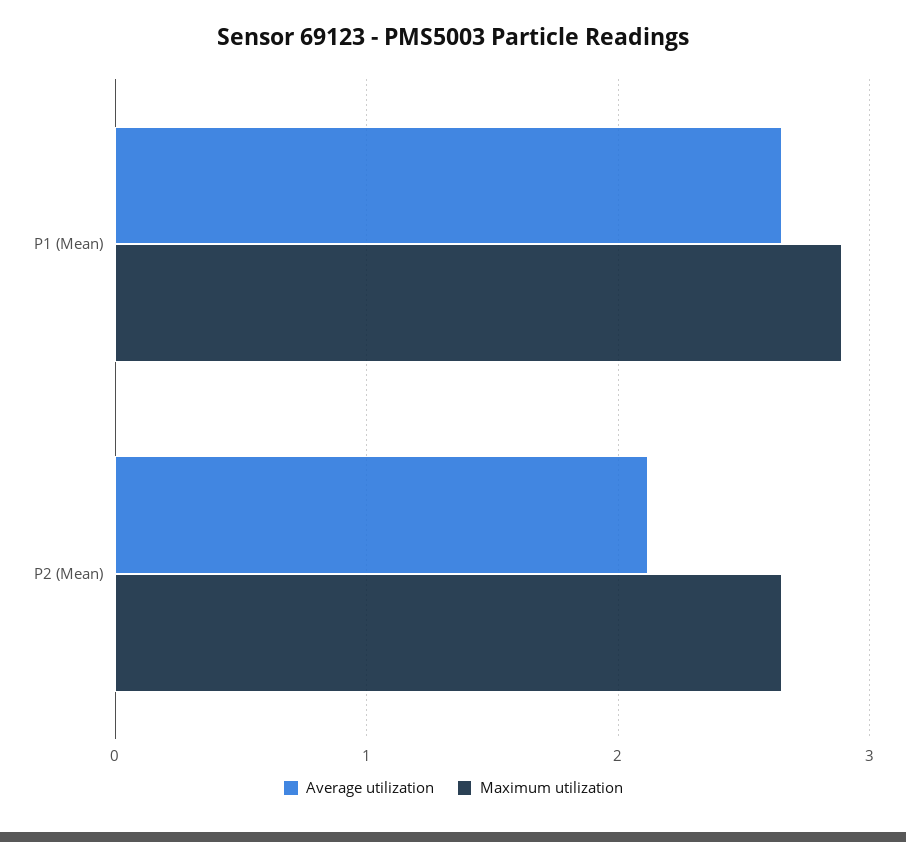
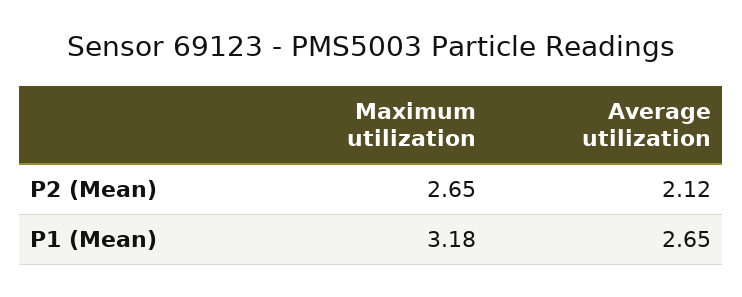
  {
    "Average utilization": {
      "P1 (Mean)": 2.65,
      "P2 (Mean)": 2.12
    },
    "Maximum utilization": {
-     "P1 (Mean)": 2.9,
+     "P1 (Mean)": 3.18,
      "P2 (Mean)": 2.65
    }
  }

